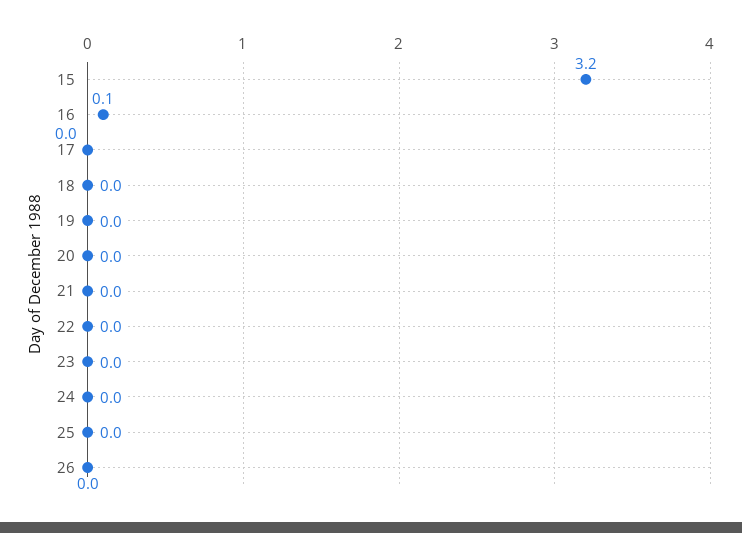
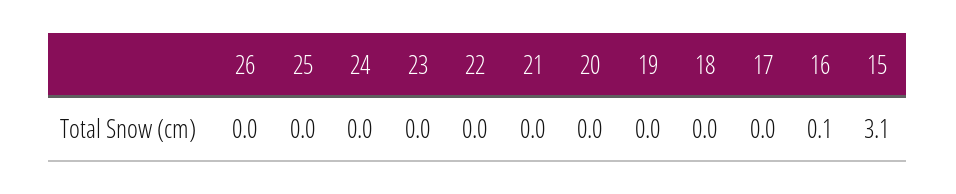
  {
-   "15": 3.2,
+   "15": 3.1,
    "16": 0.1,
    "17": 0,
    "18": 0,
    "19": 0,
    "20": 0,
    "21": 0,
    "22": 0,
    "23": 0,
    "24": 0,
    "25": 0,
    "26": 0
  }

